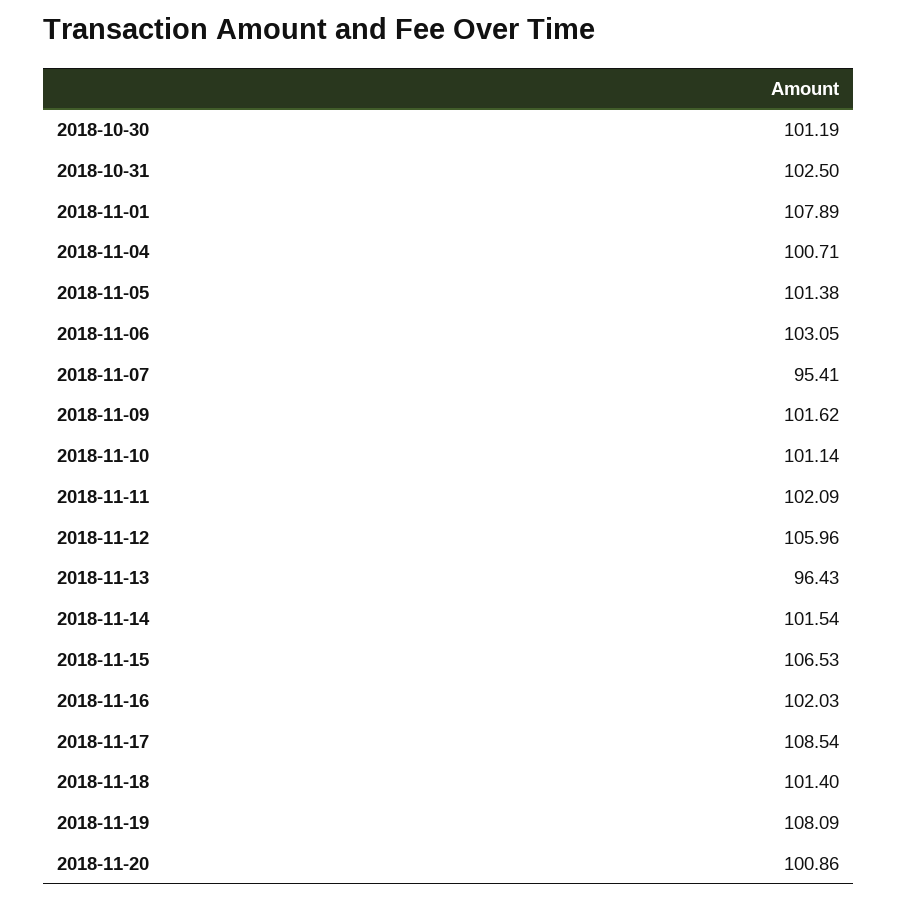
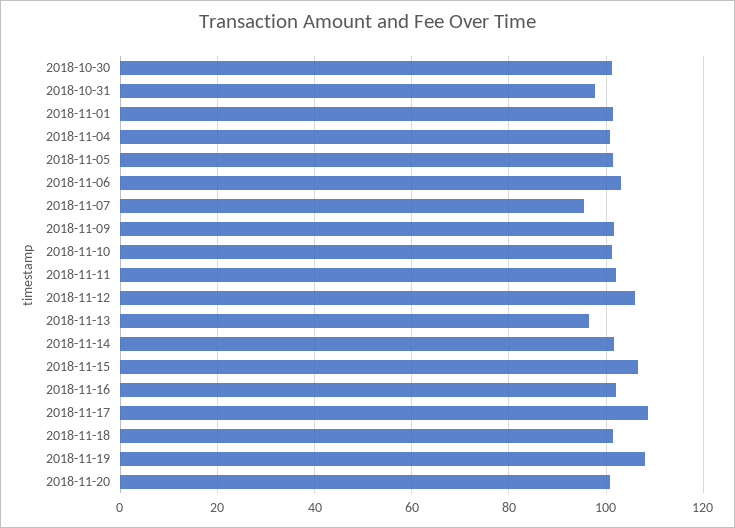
  {
    "2018-10-30": 101.19,
-   "2018-10-31": 102.5,
+   "2018-10-31": 98,
-   "2018-11-01": 107.89,
+   "2018-11-01": 102,
    "2018-11-04": 100.71,
    "2018-11-05": 101.38,
    "2018-11-06": 103.05,
    "2018-11-07": 95.41,
    "2018-11-09": 101.62,
    "2018-11-10": 101.14,
    "2018-11-11": 102.09,
    "2018-11-12": 105.96,
    "2018-11-13": 96.43,
    "2018-11-14": 101.54,
    "2018-11-15": 106.53,
    "2018-11-16": 102.03,
    "2018-11-17": 108.54,
    "2018-11-18": 101.4,
    "2018-11-19": 108.09,
    "2018-11-20": 100.86
  }

